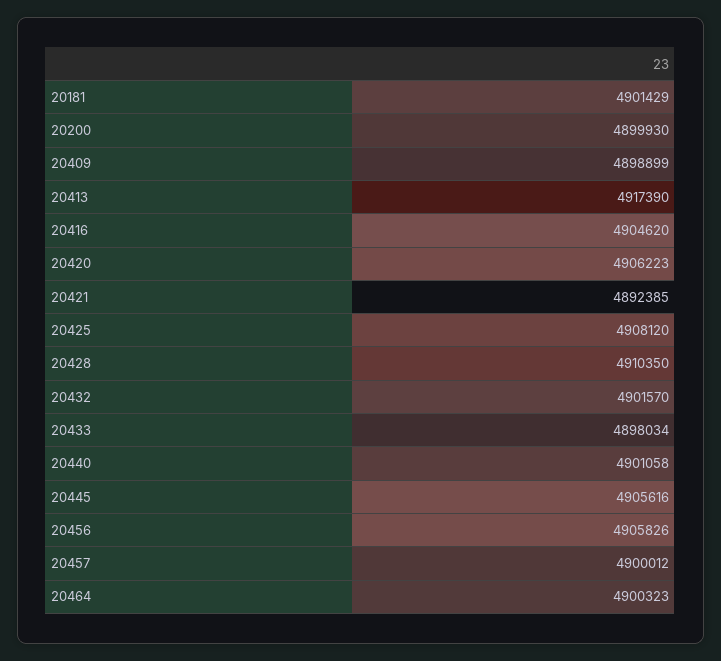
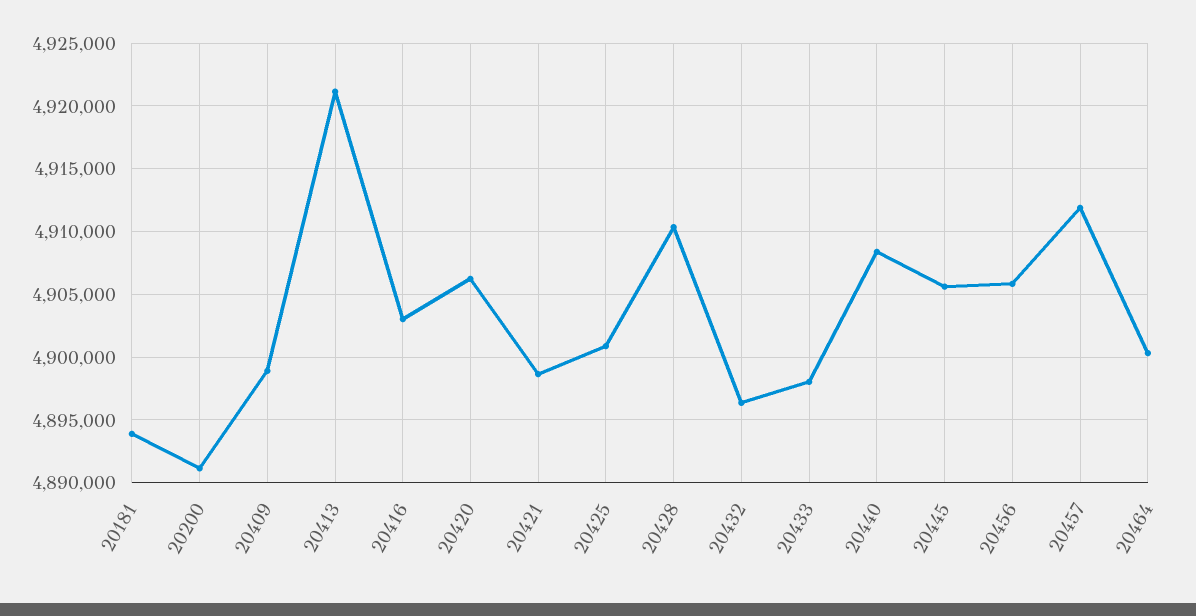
  {
-   "20181": 4901429,
+   "20181": 4894000,
-   "20200": 4899930,
+   "20200": 4891000,
    "20409": 4898899,
-   "20413": 4917390,
+   "20413": 4921000,
-   "20416": 4904620,
+   "20416": 4903000,
    "20420": 4906223,
-   "20421": 4892385,
+   "20421": 4898500,
-   "20425": 4908120,
+   "20425": 4901000,
    "20428": 4910350,
-   "20432": 4901570,
+   "20432": 4896500,
    "20433": 4898034,
-   "20440": 4901058,
+   "20440": 4908500,
    "20445": 4905616,
    "20456": 4905826,
-   "20457": 4900012,
+   "20457": 4912000,
    "20464": 4900323
  }

